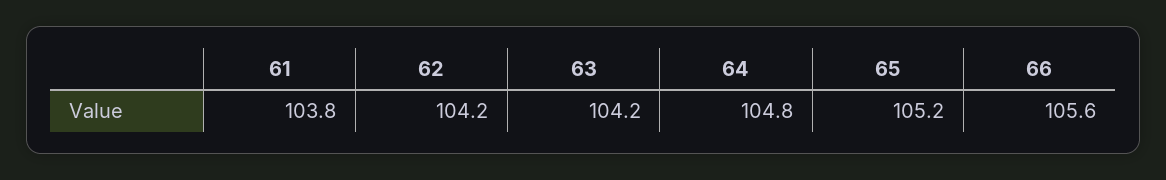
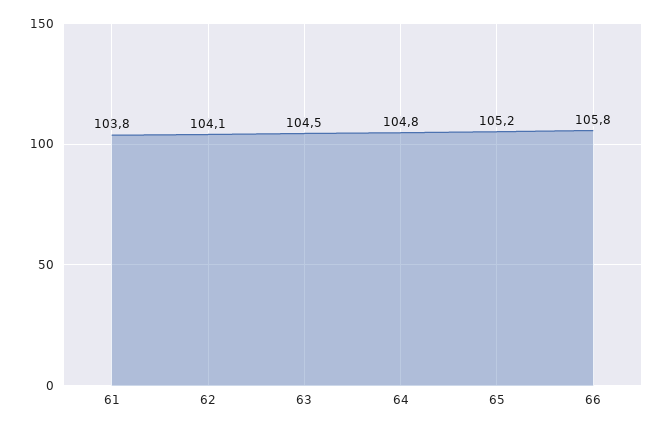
  {
    "61": 103.8,
-   "62": 104.2,
+   "62": 104.1,
-   "63": 104.2,
+   "63": 104.5,
    "64": 104.8,
    "65": 105.2,
-   "66": 105.6
+   "66": 105.8
  }

